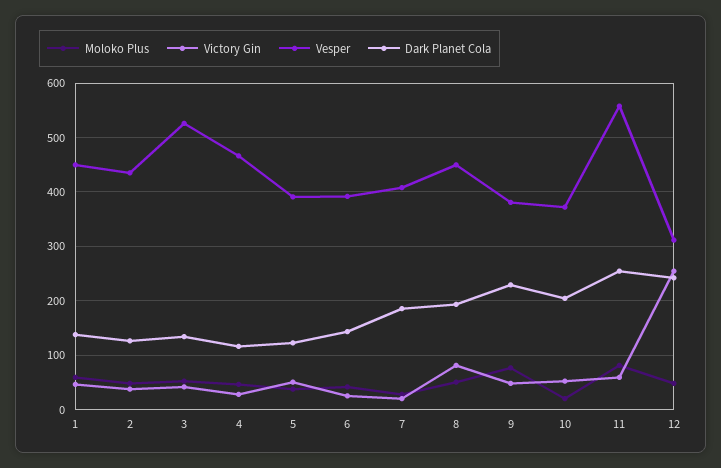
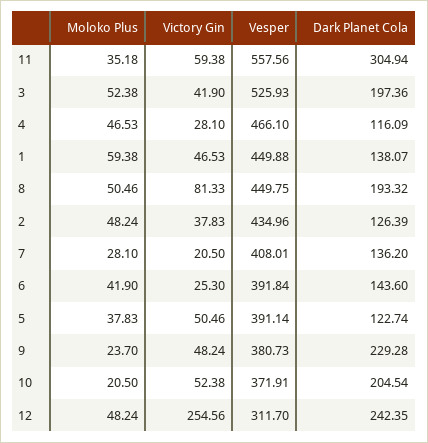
  {
    "Moloko Plus": {
      "1": 59.38,
      "2": 48.24,
      "3": 52.38,
      "4": 46.53,
      "5": 37.83,
      "6": 41.9,
      "7": 28.1,
      "8": 50.46,
-     "9": 80,
+     "9": 23.7,
      "10": 20.5,
-     "11": 80,
+     "11": 35.18,
      "12": 48.24
    },
    "Victory Gin": {
      "1": 46.53,
      "2": 37.83,
      "3": 41.9,
      "4": 28.1,
      "5": 50.46,
      "6": 25.3,
      "7": 20.5,
      "8": 81.33,
      "9": 48.24,
      "10": 52.38,
      "11": 59.38,
      "12": 254.56
    },
    "Vesper": {
      "1": 449.88,
      "2": 434.96,
      "3": 525.93,
      "4": 466.1,
      "5": 391.14,
      "6": 391.84,
      "7": 408.01,
      "8": 449.75,
      "9": 380.73,
      "10": 371.91,
      "11": 557.56,
      "12": 311.7
    },
    "Dark Planet Cola": {
      "1": 138.07,
      "2": 126.39,
-     "3": 140,
+     "3": 197.36,
      "4": 116.09,
      "5": 122.74,
      "6": 143.6,
-     "7": 180,
+     "7": 136.2,
      "8": 193.32,
      "9": 229.28,
      "10": 204.54,
-     "11": 260,
+     "11": 304.94,
      "12": 242.35
    }
  }

